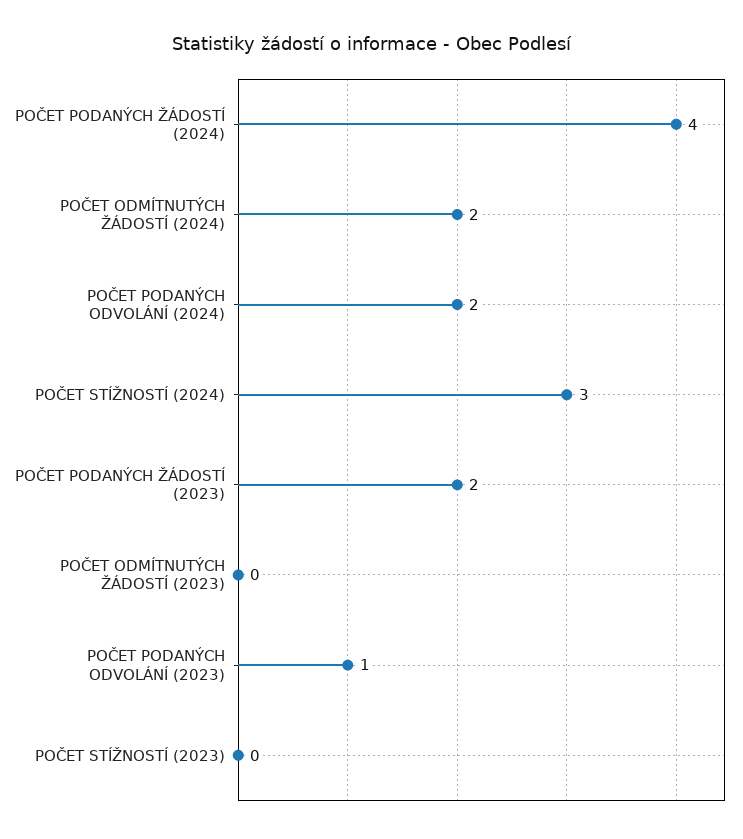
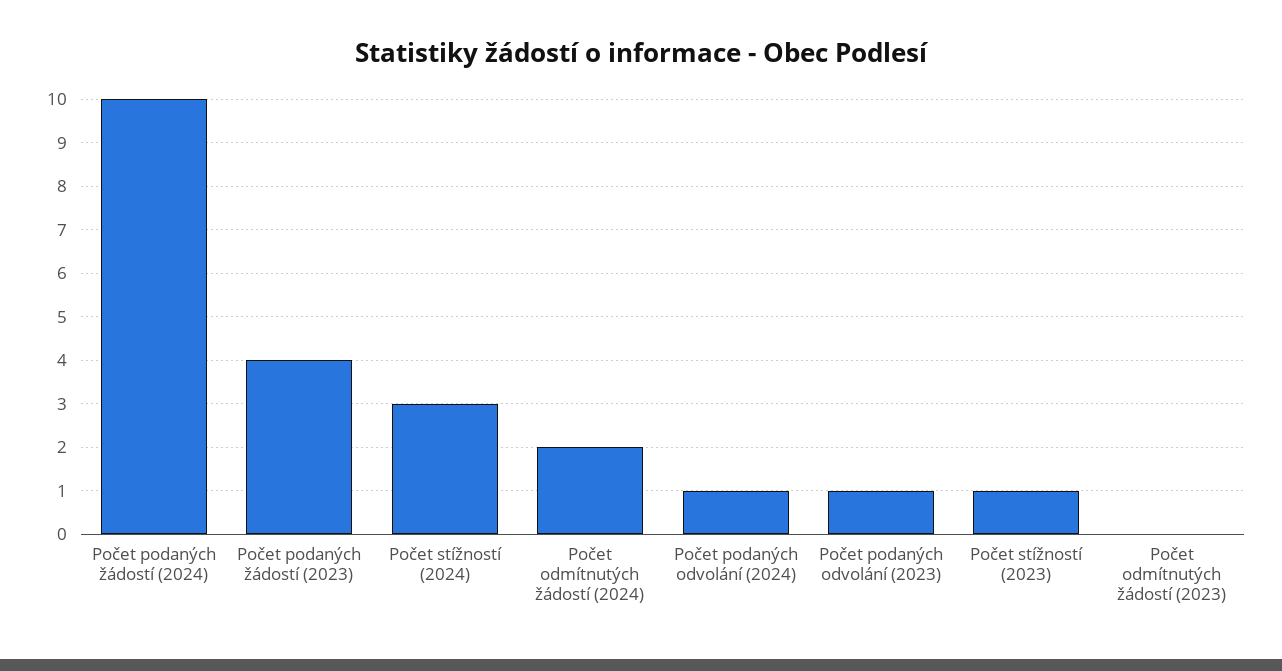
  {
-   "POČET PODANÝCH ŽÁDOSTÍ (2024)": 4,
+   "POČET PODANÝCH ŽÁDOSTÍ (2024)": 10,
    "POČET ODMÍTNUTÝCH ŽÁDOSTÍ (2024)": 2,
-   "POČET PODANÝCH ODVOLÁNÍ (2024)": 2,
+   "POČET PODANÝCH ODVOLÁNÍ (2024)": 1,
    "POČET STÍŽNOSTÍ (2024)": 3,
-   "POČET PODANÝCH ŽÁDOSTÍ (2023)": 2,
+   "POČET PODANÝCH ŽÁDOSTÍ (2023)": 4,
    "POČET ODMÍTNUTÝCH ŽÁDOSTÍ (2023)": 0,
    "POČET PODANÝCH ODVOLÁNÍ (2023)": 1,
-   "POČET STÍŽNOSTÍ (2023)": 0
+   "POČET STÍŽNOSTÍ (2023)": 1
  }

